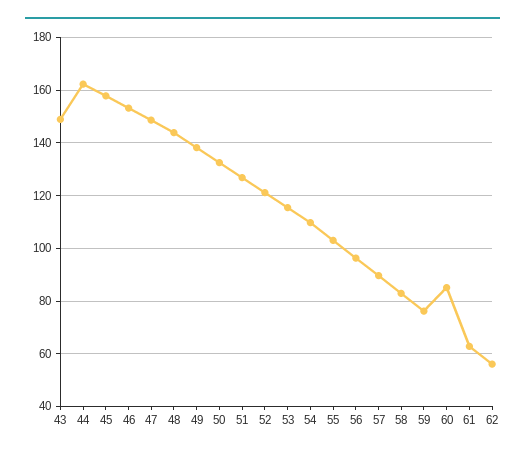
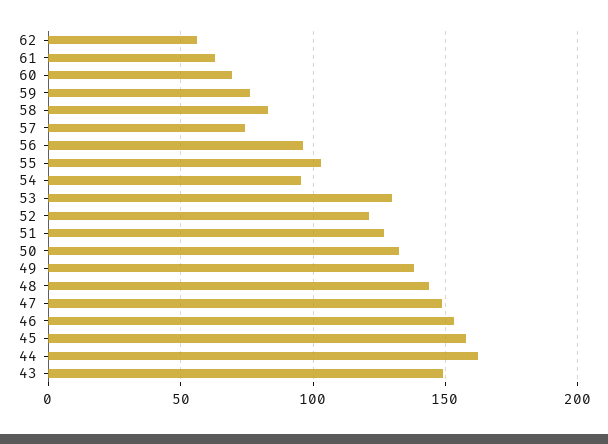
  {
    "43": 150,
    "44": 162.5,
    "45": 157.5,
    "46": 152.5,
    "47": 147.5,
    "48": 145,
    "49": 137.5,
    "50": 132.5,
    "51": 127.5,
    "52": 120,
-   "53": 115,
+   "53": 130,
-   "54": 110,
+   "54": 95,
    "55": 102.5,
    "56": 97.5,
-   "57": 90,
+   "57": 75,
    "58": 82.5,
    "59": 75,
-   "60": 85,
+   "60": 70,
    "61": 62.5,
    "62": 55
  }

